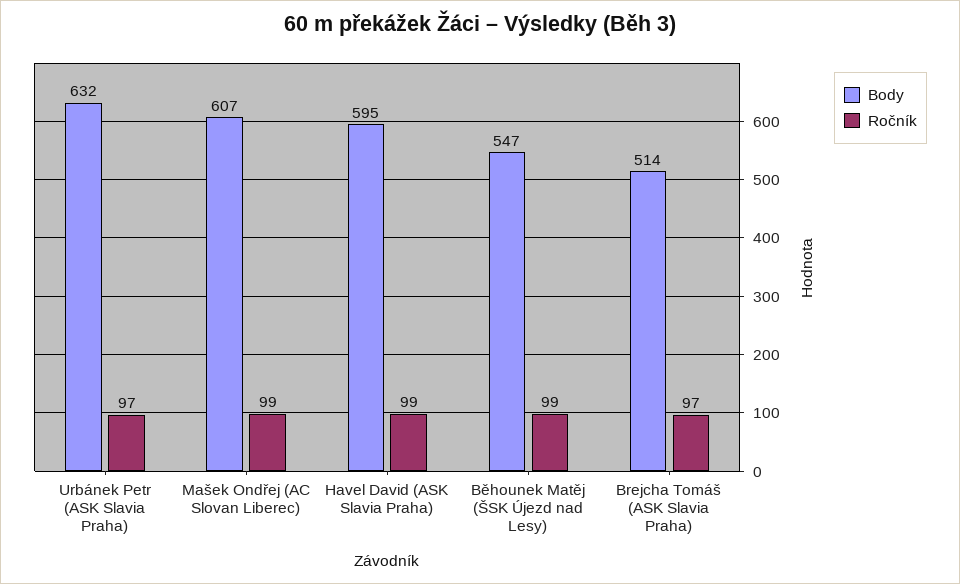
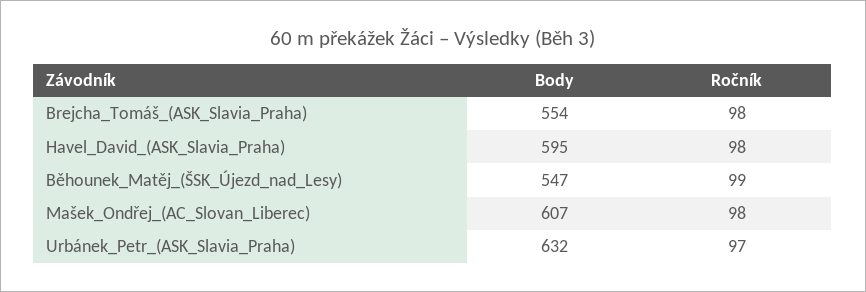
  {
    "Body": {
      "Urbánek Petr (ASK Slavia Praha)": 632,
      "Mašek Ondřej (AC Slovan Liberec)": 607,
      "Havel David (ASK Slavia Praha)": 595,
      "Běhounek Matěj (ŠSK Újezd nad Lesy)": 547,
-     "Brejcha Tomáš (ASK Slavia Praha)": 514
+     "Brejcha Tomáš (ASK Slavia Praha)": 554
    },
    "Ročník": {
      "Urbánek Petr (ASK Slavia Praha)": 97,
-     "Mašek Ondřej (AC Slovan Liberec)": 99,
+     "Mašek Ondřej (AC Slovan Liberec)": 98,
-     "Havel David (ASK Slavia Praha)": 99,
+     "Havel David (ASK Slavia Praha)": 98,
      "Běhounek Matěj (ŠSK Újezd nad Lesy)": 99,
-     "Brejcha Tomáš (ASK Slavia Praha)": 97
+     "Brejcha Tomáš (ASK Slavia Praha)": 98
    }
  }

